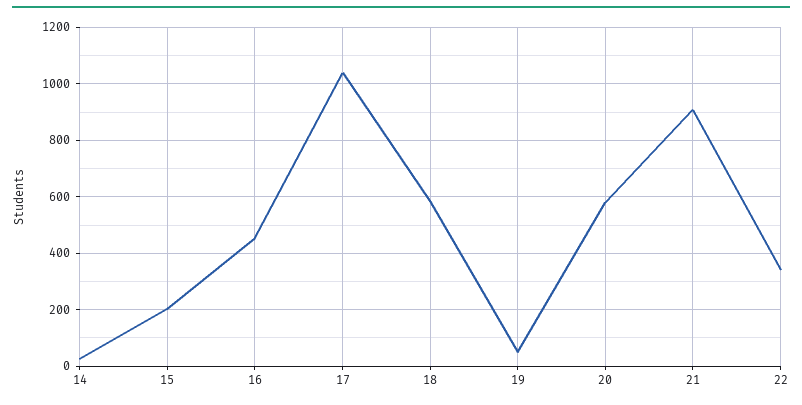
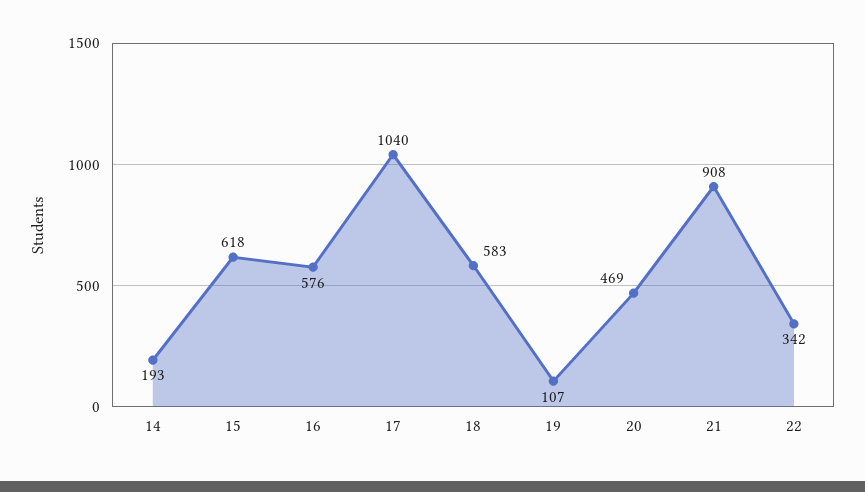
  {
-   "14": 25,
+   "14": 193,
-   "15": 200,
+   "15": 618,
-   "16": 450,
+   "16": 576,
    "17": 1040,
    "18": 583,
-   "19": 50,
+   "19": 107,
-   "20": 575,
+   "20": 469,
    "21": 908,
    "22": 342
  }

